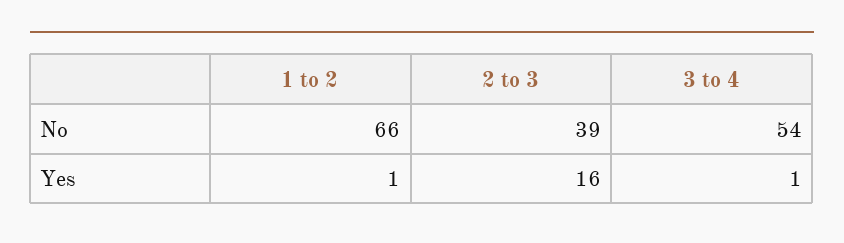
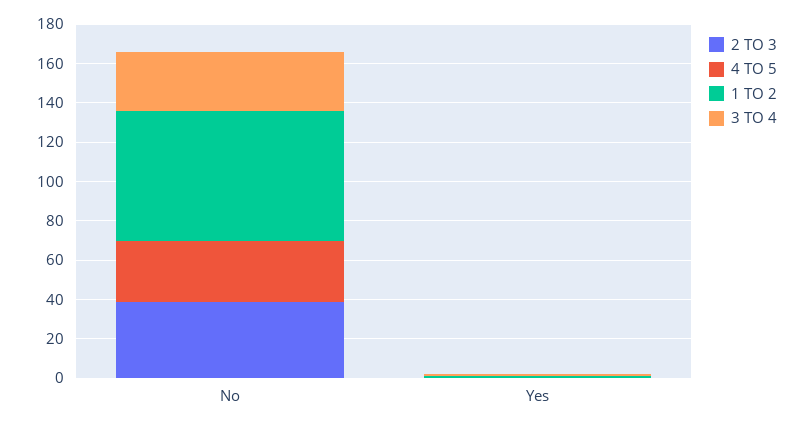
  {
    "1 to 2": {
      "No": 66,
      "Yes": 1
    },
    "2 to 3": {
      "No": 39,
-     "Yes": 16
+     "Yes": 0
    },
    "3 to 4": {
-     "No": 54,
+     "No": 30,
      "Yes": 1
-   }
+   },
+   "4 TO 5": {
+     "No": 30,
+     "Yes": 0
+   }
  }

